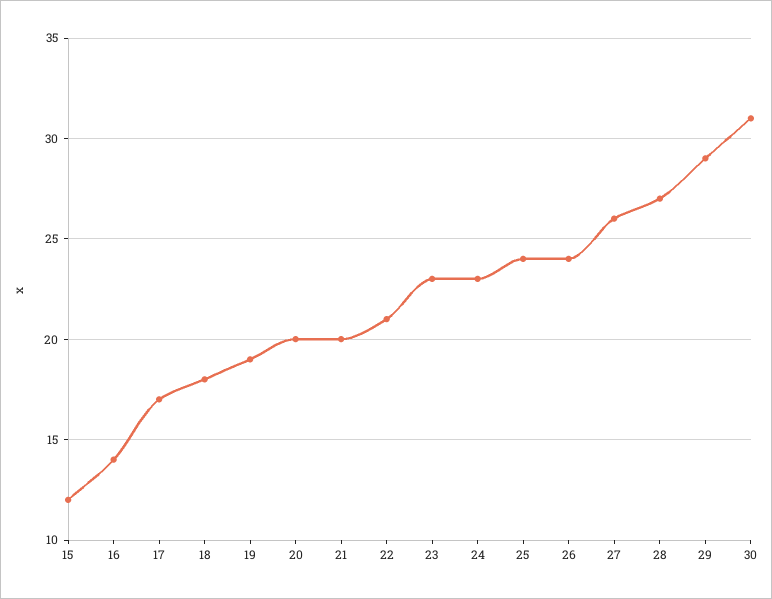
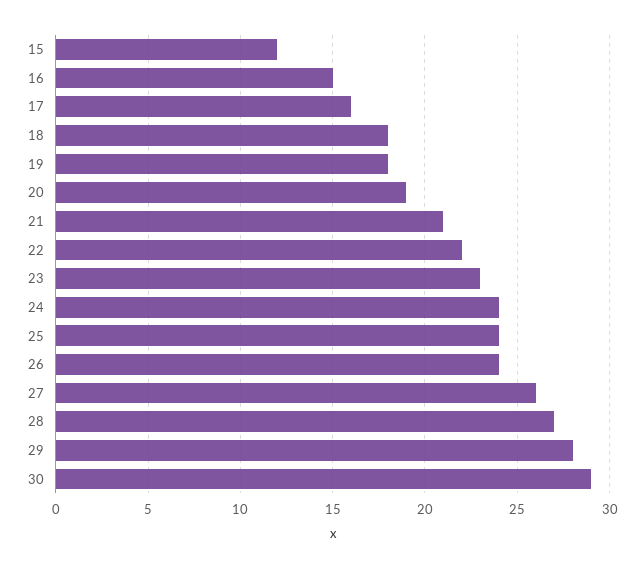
  {
    "15": 12,
-   "16": 14,
+   "16": 15,
-   "17": 17,
+   "17": 16,
    "18": 18,
-   "19": 19,
+   "19": 18,
-   "20": 20,
+   "20": 19,
-   "21": 20,
+   "21": 21,
-   "22": 21,
+   "22": 22,
    "23": 23,
-   "24": 23,
+   "24": 24,
    "25": 24,
    "26": 24,
    "27": 26,
    "28": 27,
-   "29": 29,
+   "29": 28,
-   "30": 31
+   "30": 29
  }

